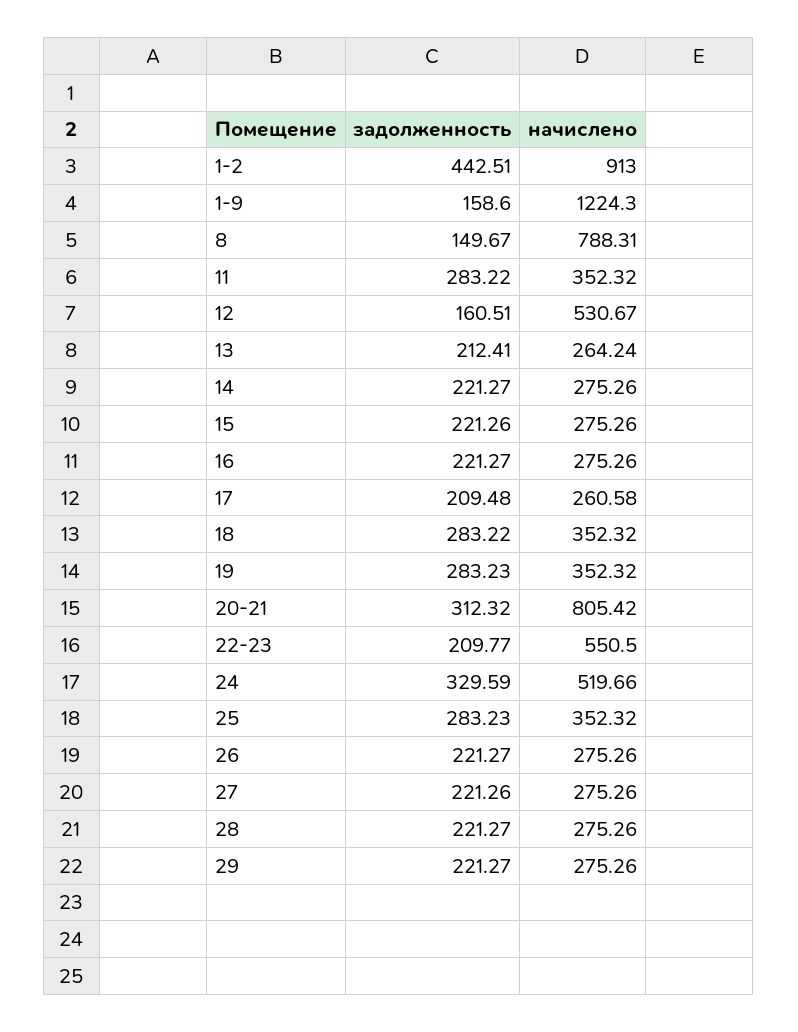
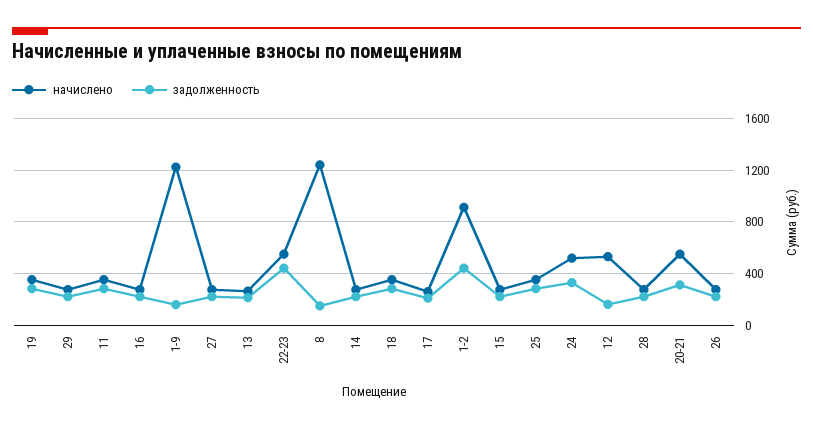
  {
    "задолженность": {
      "1-2": 442.51,
      "1-9": 158.6,
      "8": 149.67,
      "11": 283.22,
      "12": 160.51,
      "13": 212.41,
      "14": 221.27,
      "15": 221.26,
      "16": 221.27,
      "17": 209.48,
      "18": 283.22,
      "19": 283.23,
      "20-21": 312.32,
-     "22-23": 209.77,
+     "22-23": 450,
      "24": 329.59,
      "25": 283.23,
      "26": 221.27,
      "27": 221.26,
      "28": 221.27,
      "29": 221.27
    },
    "начислено": {
      "1-2": 913,
      "1-9": 1224.3,
-     "8": 788.31,
+     "8": 1250,
      "11": 352.32,
      "12": 530.67,
      "13": 264.24,
      "14": 275.26,
      "15": 275.26,
      "16": 275.26,
      "17": 260.58,
      "18": 352.32,
      "19": 352.32,
-     "20-21": 805.42,
+     "20-21": 550,
      "22-23": 550.5,
      "24": 519.66,
      "25": 352.32,
      "26": 275.26,
      "27": 275.26,
      "28": 275.26,
      "29": 275.26
    }
  }

